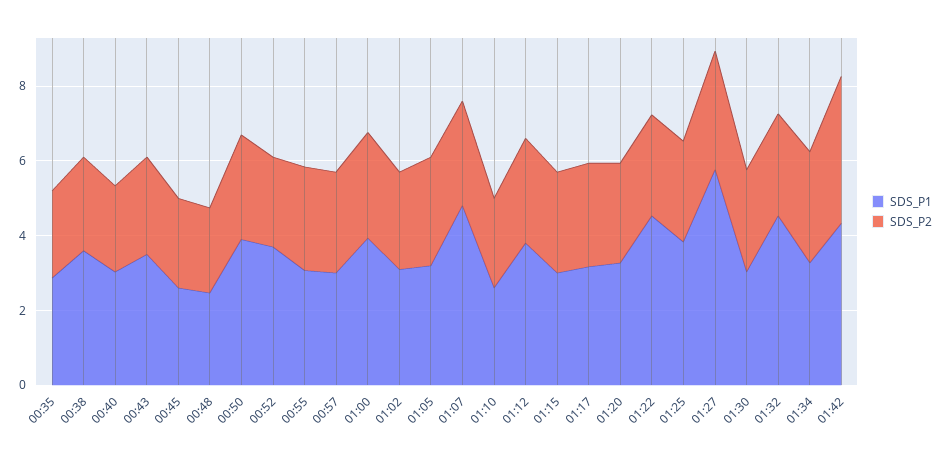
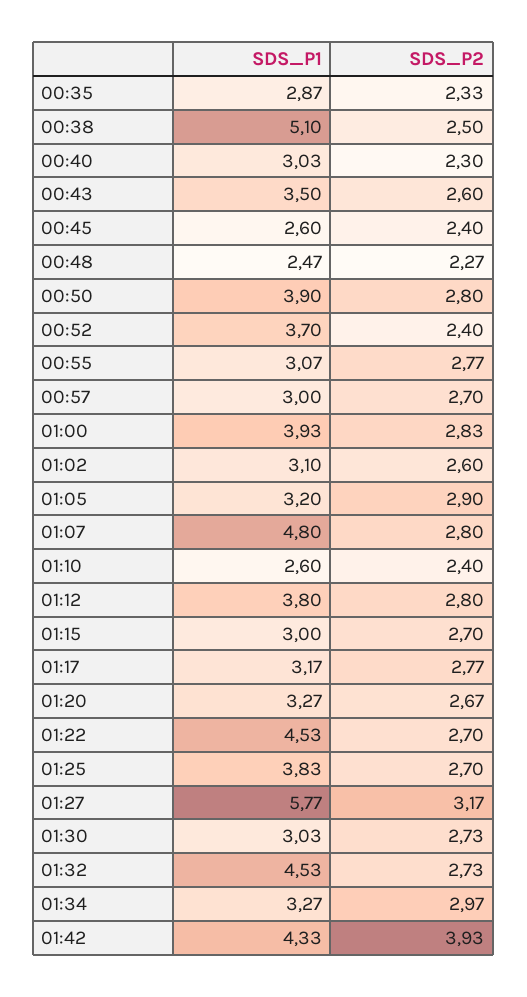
  {
    "SDS_P1": {
      "00:35": 2.87,
-     "00:38": 3.5,
+     "00:38": 5.1,
      "00:40": 3.03,
      "00:43": 3.5,
      "00:45": 2.6,
      "00:48": 2.47,
      "00:50": 3.9,
      "00:52": 3.7,
      "00:55": 3.07,
      "00:57": 3,
      "01:00": 3.93,
      "01:02": 3.1,
      "01:05": 3.2,
      "01:07": 4.8,
      "01:10": 2.6,
      "01:12": 3.8,
      "01:15": 3,
      "01:17": 3.17,
      "01:20": 3.27,
      "01:22": 4.53,
      "01:25": 3.83,
      "01:27": 5.77,
      "01:30": 3.03,
      "01:32": 4.53,
      "01:34": 3.27,
      "01:42": 4.33
    },
    "SDS_P2": {
      "00:35": 2.33,
      "00:38": 2.5,
      "00:40": 2.3,
      "00:43": 2.6,
      "00:45": 2.4,
      "00:48": 2.27,
      "00:50": 2.8,
      "00:52": 2.4,
      "00:55": 2.77,
      "00:57": 2.7,
      "01:00": 2.83,
      "01:02": 2.6,
      "01:05": 2.9,
      "01:07": 2.8,
      "01:10": 2.4,
      "01:12": 2.8,
      "01:15": 2.7,
      "01:17": 2.77,
      "01:20": 2.67,
      "01:22": 2.7,
      "01:25": 2.7,
      "01:27": 3.17,
      "01:30": 2.73,
      "01:32": 2.73,
      "01:34": 2.97,
      "01:42": 3.93
    }
  }

